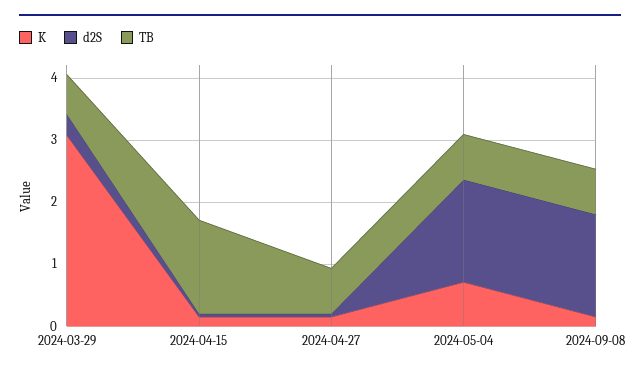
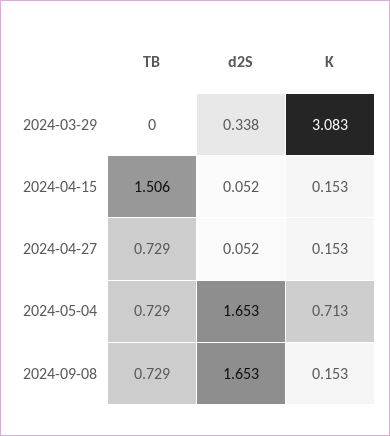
  {
    "K": {
      "2024-03-29": 3.083,
      "2024-04-15": 0.153,
      "2024-04-27": 0.153,
      "2024-05-04": 0.713,
      "2024-09-08": 0.153
    },
    "d2S": {
      "2024-03-29": 0.338,
      "2024-04-15": 0.052,
      "2024-04-27": 0.052,
      "2024-05-04": 1.653,
      "2024-09-08": 1.653
    },
    "TB": {
-     "2024-03-29": 0.6,
+     "2024-03-29": 0,
      "2024-04-15": 1.506,
      "2024-04-27": 0.729,
      "2024-05-04": 0.729,
      "2024-09-08": 0.729
    }
  }

